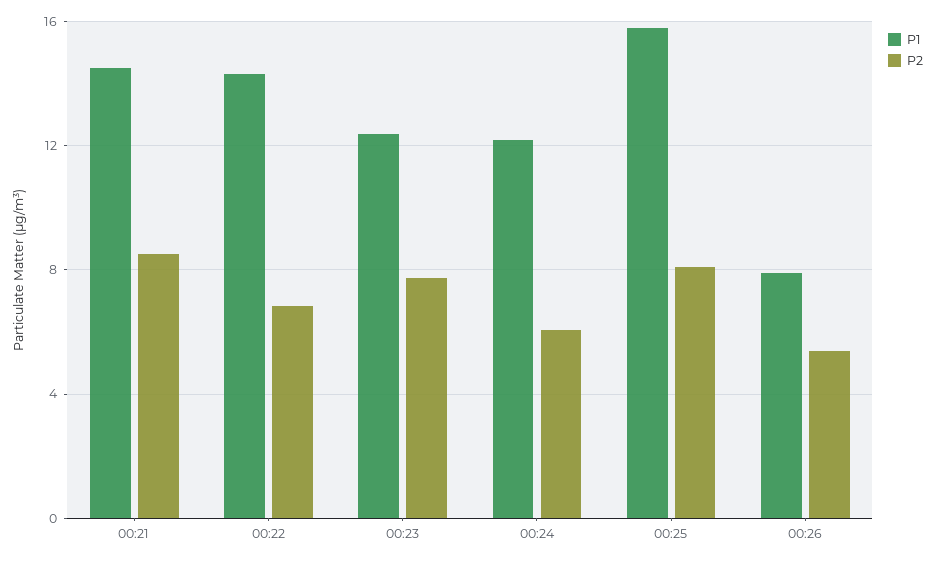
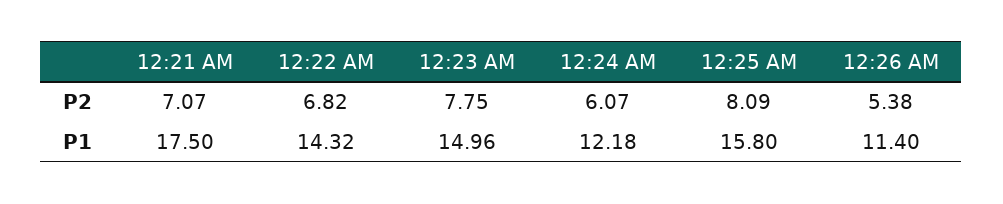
  {
    "P1": {
-     "00:21": 14.5,
+     "00:21": 17.5,
      "00:22": 14.32,
-     "00:23": 12.5,
+     "00:23": 14.96,
      "00:24": 12.18,
      "00:25": 15.8,
-     "00:26": 8
+     "00:26": 11.4
    },
    "P2": {
-     "00:21": 8.5,
+     "00:21": 7.07,
      "00:22": 6.82,
      "00:23": 7.75,
      "00:24": 6.07,
      "00:25": 8.09,
      "00:26": 5.38
    }
  }

